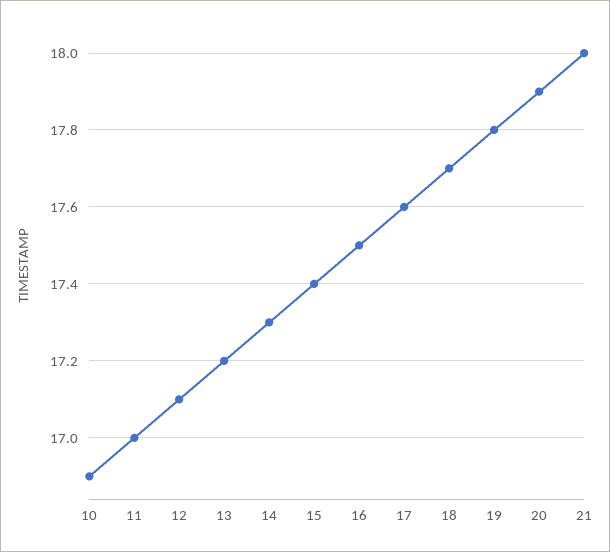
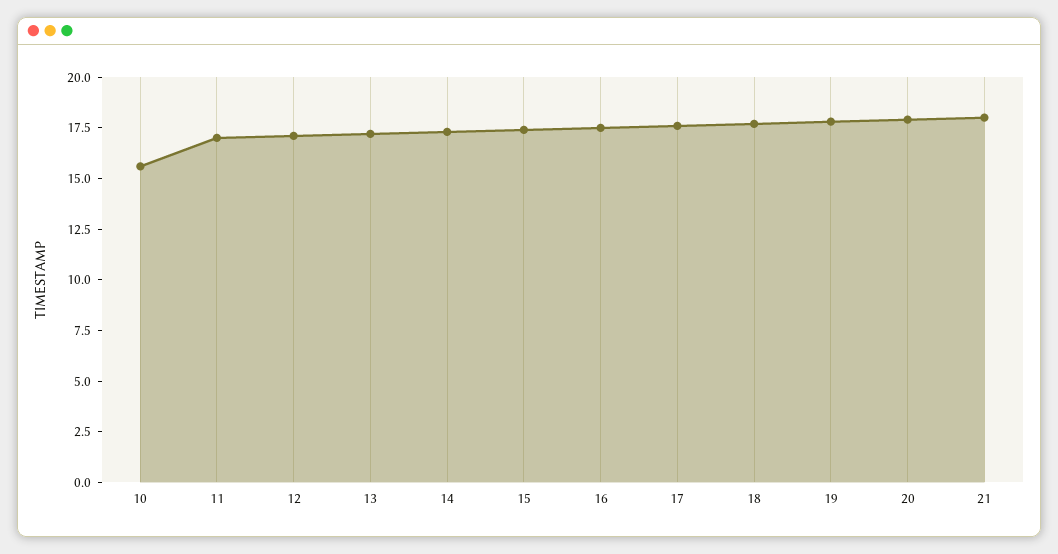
  {
-   "10": 16.9,
+   "10": 15.5,
    "11": 17,
    "12": 17.1,
    "13": 17.2,
    "14": 17.3,
    "15": 17.4,
    "16": 17.5,
    "17": 17.6,
    "18": 17.7,
    "19": 17.8,
    "20": 17.9,
    "21": 18
  }

